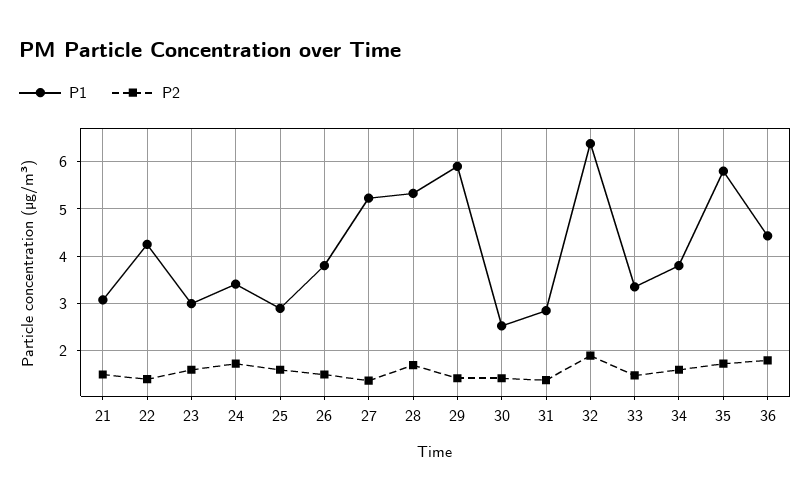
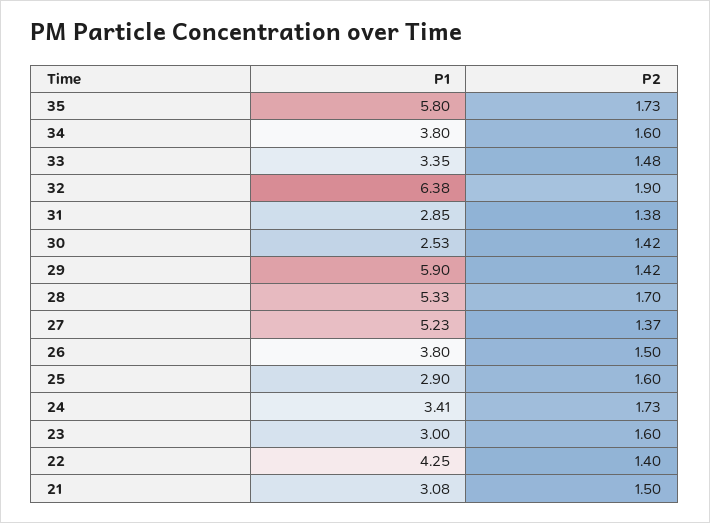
  {
    "P1": {
      "21": 3.08,
      "22": 4.25,
      "23": 3,
      "24": 3.41,
      "25": 2.9,
      "26": 3.8,
      "27": 5.23,
      "28": 5.33,
      "29": 5.9,
      "30": 2.53,
      "31": 2.85,
      "32": 6.38,
      "33": 3.35,
      "34": 3.8,
-     "35": 5.8,
+     "35": 5.8
-     "36": 4.4
    },
    "P2": {
      "21": 1.5,
      "22": 1.4,
      "23": 1.6,
      "24": 1.73,
      "25": 1.6,
      "26": 1.5,
      "27": 1.37,
      "28": 1.7,
      "29": 1.42,
      "30": 1.42,
      "31": 1.38,
      "32": 1.9,
      "33": 1.48,
      "34": 1.6,
-     "35": 1.73,
+     "35": 1.73
-     "36": 1.8
    }
  }

